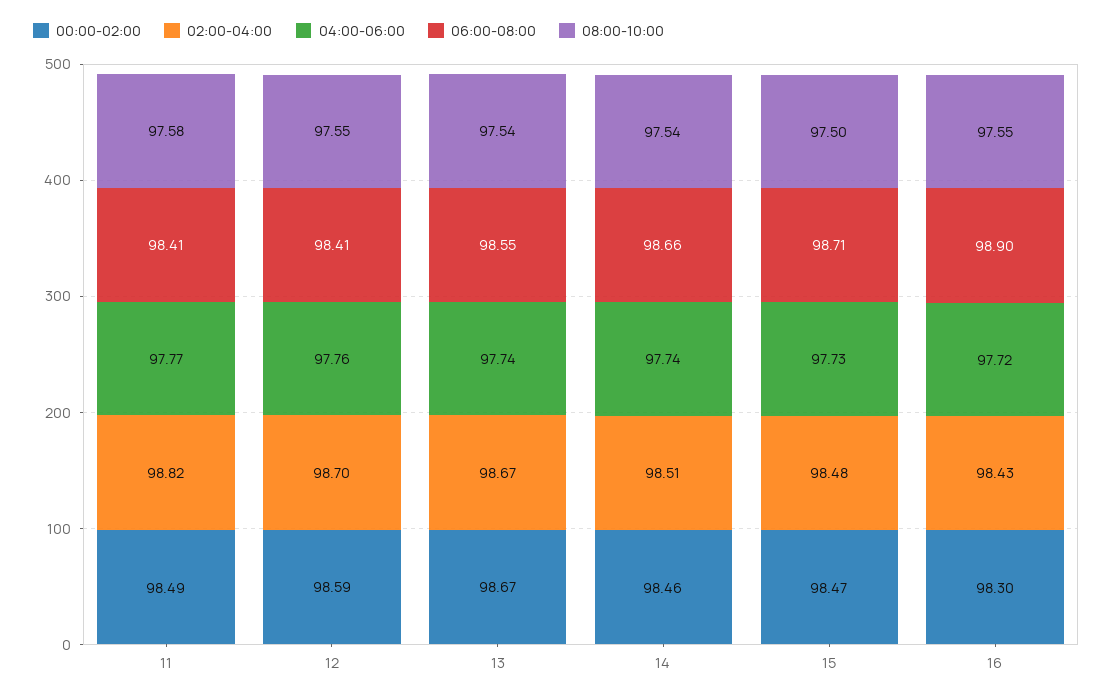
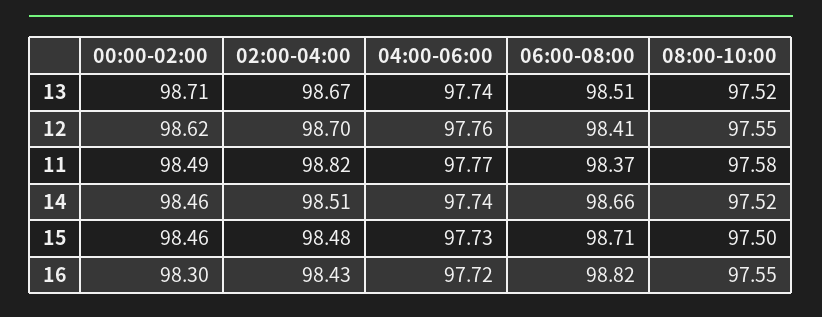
  {
    "00:00-02:00": {
      "11": 98.49,
-     "12": 98.59,
+     "12": 98.62,
-     "13": 98.67,
+     "13": 98.71,
      "14": 98.46,
-     "15": 98.47,
+     "15": 98.46,
      "16": 98.3
    },
    "02:00-04:00": {
      "11": 98.82,
      "12": 98.7,
      "13": 98.67,
      "14": 98.51,
      "15": 98.48,
      "16": 98.43
    },
    "04:00-06:00": {
      "11": 97.77,
      "12": 97.76,
      "13": 97.74,
      "14": 97.74,
      "15": 97.73,
      "16": 97.72
    },
    "06:00-08:00": {
-     "11": 98.41,
+     "11": 98.37,
      "12": 98.41,
-     "13": 98.55,
+     "13": 98.51,
      "14": 98.66,
      "15": 98.71,
-     "16": 98.9
+     "16": 98.82
    },
    "08:00-10:00": {
      "11": 97.58,
      "12": 97.55,
-     "13": 97.54,
+     "13": 97.52,
-     "14": 97.54,
+     "14": 97.52,
      "15": 97.5,
      "16": 97.55
    }
  }

